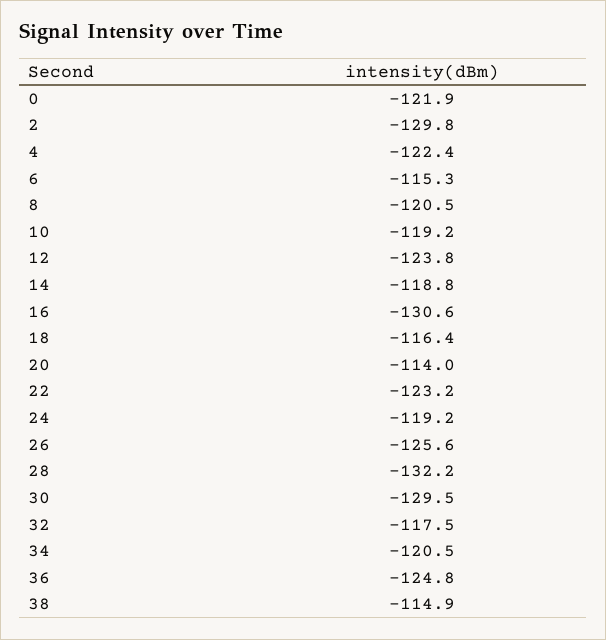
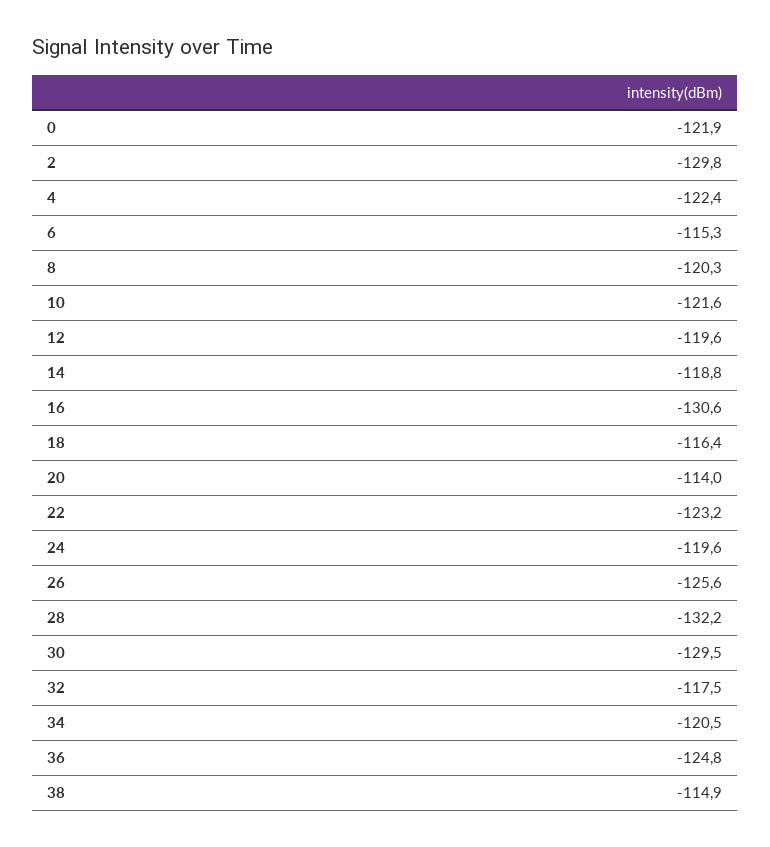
  {
    "0": -121.9,
    "2": -129.8,
    "4": -122.4,
    "6": -115.3,
-   "8": -120.5,
+   "8": -120.3,
-   "10": -119.2,
+   "10": -121.6,
-   "12": -123.8,
+   "12": -119.6,
    "14": -118.8,
    "16": -130.6,
    "18": -116.4,
    "20": -114,
    "22": -123.2,
-   "24": -119.2,
+   "24": -119.6,
    "26": -125.6,
    "28": -132.2,
    "30": -129.5,
    "32": -117.5,
    "34": -120.5,
    "36": -124.8,
    "38": -114.9
  }

